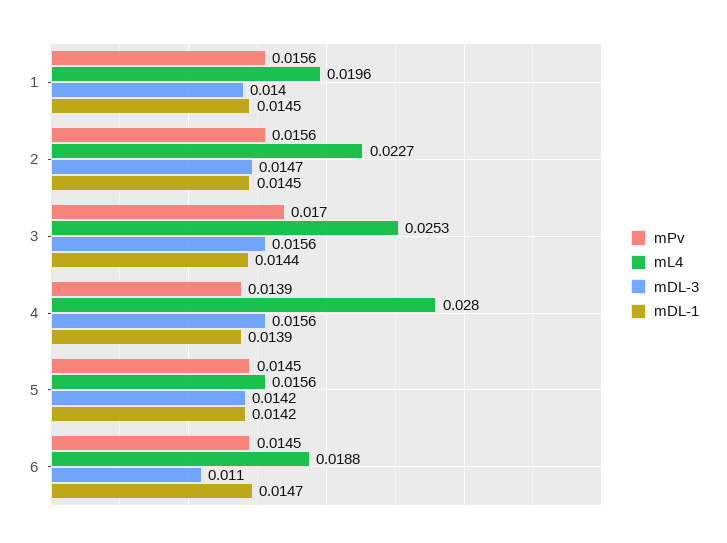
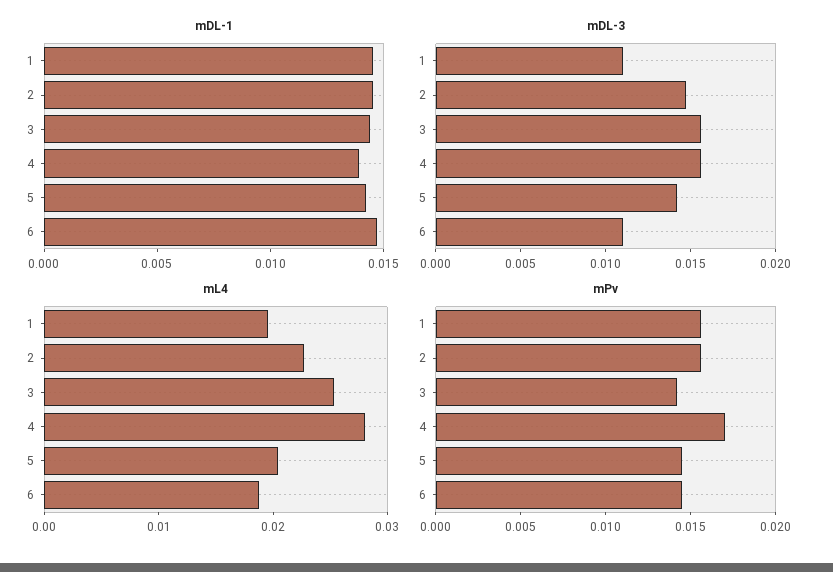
  {
    "mPv": {
      "1": 0.0156,
      "2": 0.0156,
-     "3": 0.017,
+     "3": 0.014,
-     "4": 0.0139,
+     "4": 0.017,
      "5": 0.0145,
      "6": 0.0145
    },
    "mL4": {
      "1": 0.0196,
      "2": 0.0227,
      "3": 0.0253,
      "4": 0.028,
-     "5": 0.0156,
+     "5": 0.02,
      "6": 0.0188
    },
    "mDL-3": {
-     "1": 0.014,
+     "1": 0.011,
      "2": 0.0147,
      "3": 0.0156,
      "4": 0.0156,
      "5": 0.0142,
      "6": 0.011
    },
    "mDL-1": {
      "1": 0.0145,
      "2": 0.0145,
      "3": 0.0144,
      "4": 0.0139,
      "5": 0.0142,
      "6": 0.0147
    }
  }

